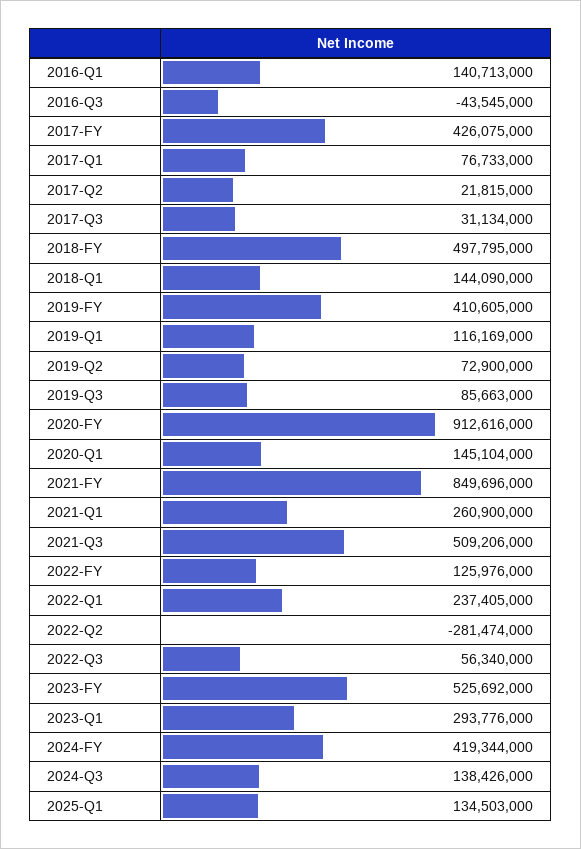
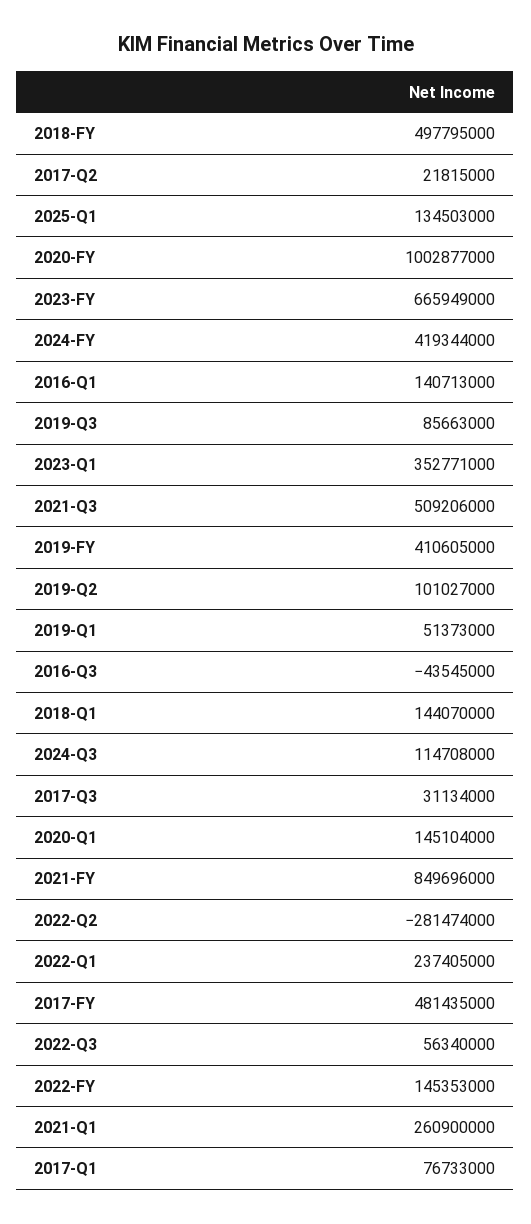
  {
    "2016-Q1": 140713000,
    "2016-Q3": -43545000,
-   "2017-FY": 426075000,
+   "2017-FY": 481435000,
    "2017-Q1": 76733000,
    "2017-Q2": 21815000,
    "2017-Q3": 31134000,
    "2018-FY": 497795000,
-   "2018-Q1": 144090000,
+   "2018-Q1": 144070000,
    "2019-FY": 410605000,
-   "2019-Q1": 116169000,
+   "2019-Q1": 51373000,
-   "2019-Q2": 72900000,
+   "2019-Q2": 101027000,
    "2019-Q3": 85663000,
-   "2020-FY": 912616000,
+   "2020-FY": 1002877000,
    "2020-Q1": 145104000,
    "2021-FY": 849696000,
    "2021-Q1": 260900000,
    "2021-Q3": 509206000,
-   "2022-FY": 125976000,
+   "2022-FY": 145353000,
    "2022-Q1": 237405000,
    "2022-Q2": -281474000,
    "2022-Q3": 56340000,
-   "2023-FY": 525692000,
+   "2023-FY": 665949000,
-   "2023-Q1": 293776000,
+   "2023-Q1": 352771000,
    "2024-FY": 419344000,
-   "2024-Q3": 138426000,
+   "2024-Q3": 114708000,
    "2025-Q1": 134503000
  }

